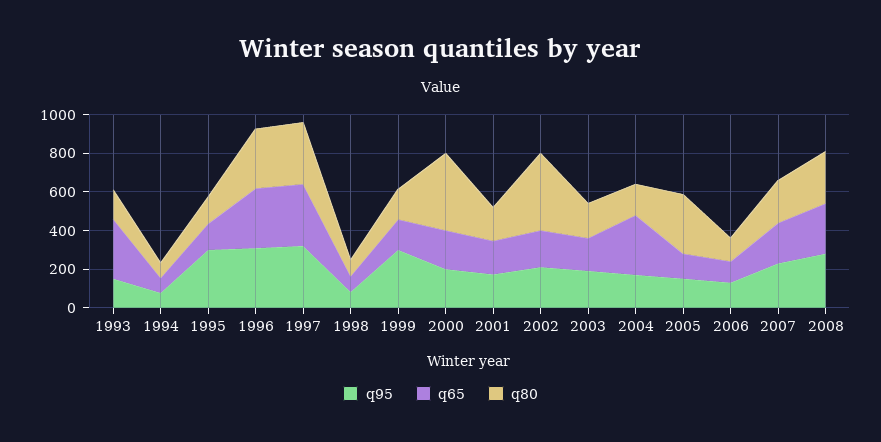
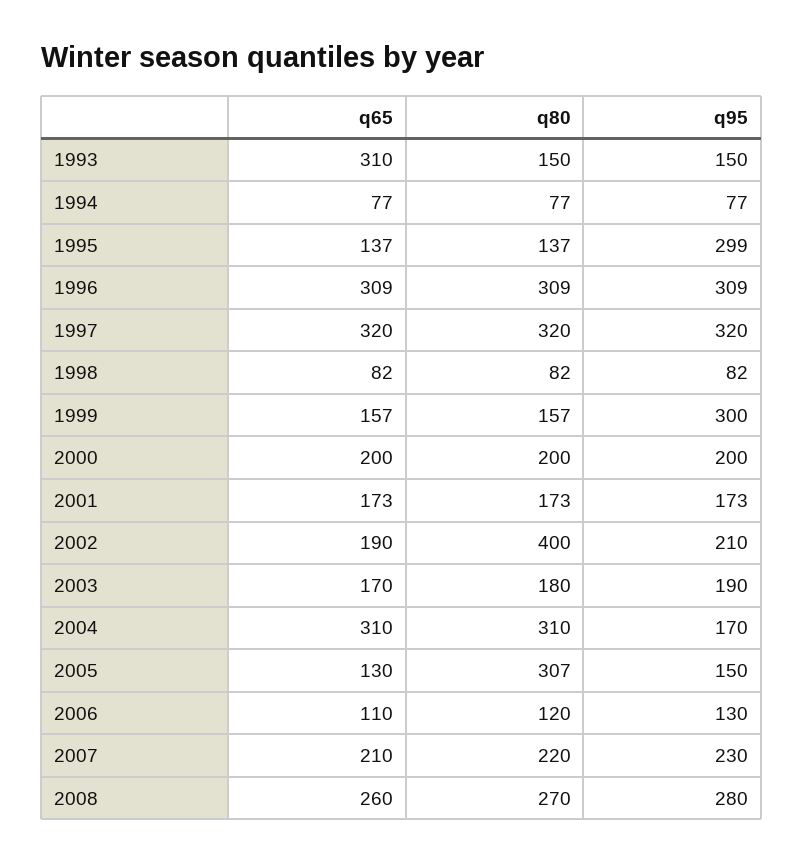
  {
    "q95": {
      "1993": 150,
      "1994": 77,
      "1995": 299,
      "1996": 309,
      "1997": 320,
      "1998": 82,
      "1999": 300,
      "2000": 200,
      "2001": 173,
      "2002": 210,
      "2003": 190,
      "2004": 170,
      "2005": 150,
      "2006": 130,
      "2007": 230,
      "2008": 280
    },
    "q65": {
      "1993": 310,
      "1994": 77,
      "1995": 137,
      "1996": 309,
      "1997": 320,
      "1998": 82,
      "1999": 157,
      "2000": 200,
      "2001": 173,
      "2002": 190,
      "2003": 170,
      "2004": 310,
      "2005": 130,
      "2006": 110,
      "2007": 210,
      "2008": 260
    },
    "q80": {
      "1993": 150,
      "1994": 77,
      "1995": 137,
      "1996": 309,
      "1997": 320,
      "1998": 82,
      "1999": 157,
-     "2000": 400,
+     "2000": 200,
      "2001": 173,
      "2002": 400,
      "2003": 180,
-     "2004": 150,
+     "2004": 310,
      "2005": 307,
      "2006": 120,
      "2007": 220,
      "2008": 270
    }
  }

